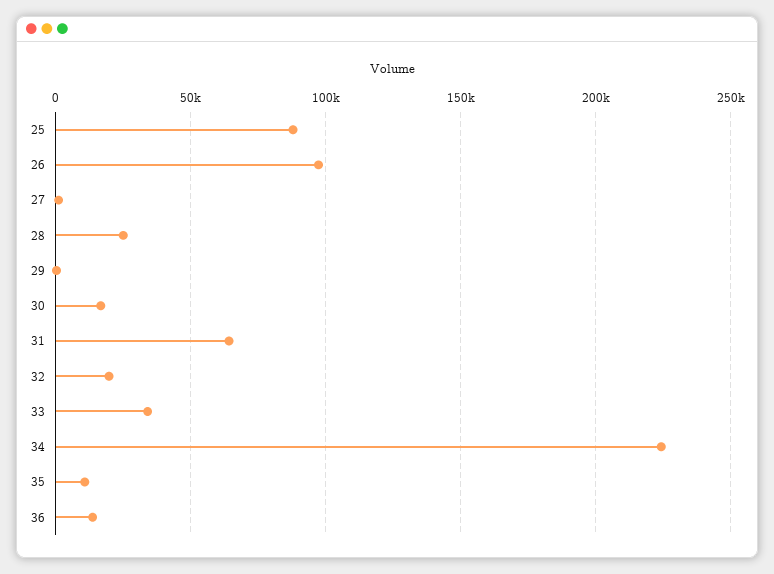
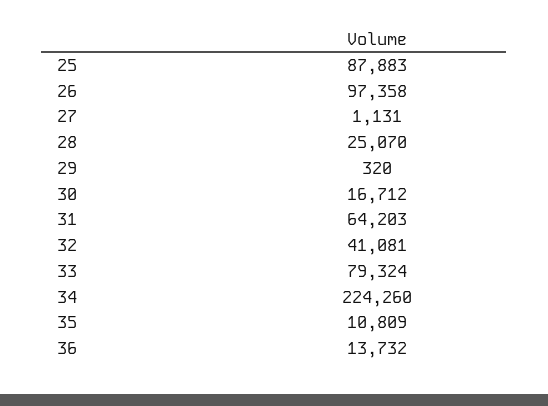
  {
    "25": 87883,
    "26": 97358,
    "27": 1131,
    "28": 25070,
    "29": 320,
    "30": 16712,
    "31": 64203,
-   "32": 20000,
+   "32": 41081,
-   "33": 35000,
+   "33": 79324,
    "34": 224260,
    "35": 10809,
    "36": 13732
  }

